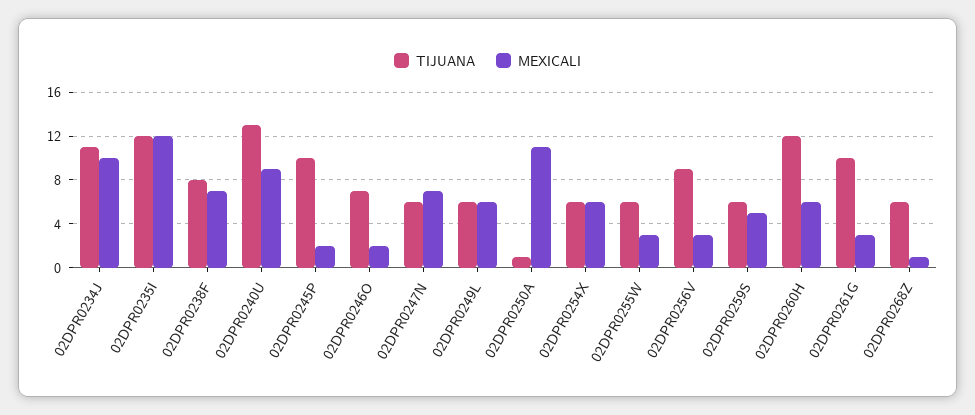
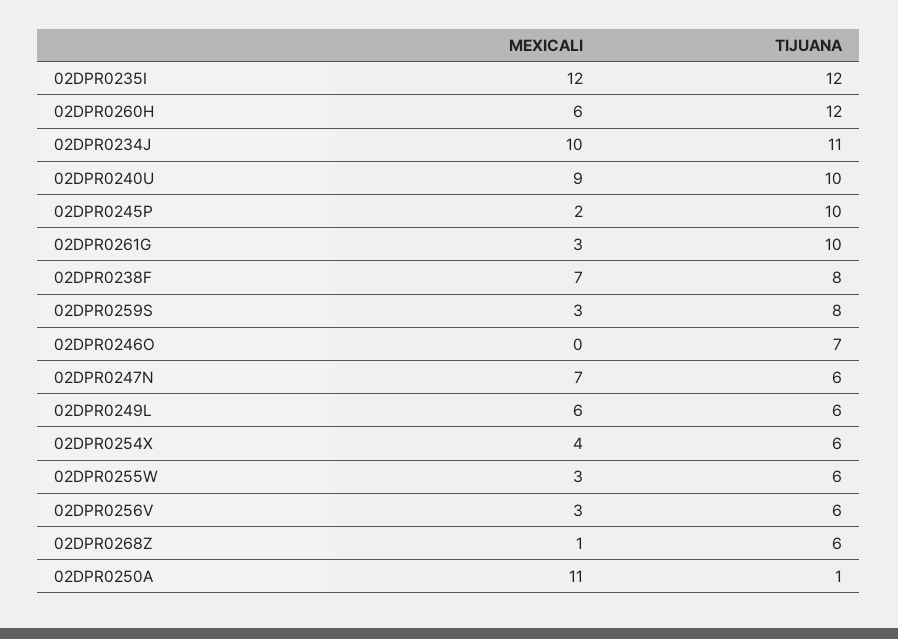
  {
    "TIJUANA": {
      "02DPR0234J": 11,
      "02DPR0235I": 12,
      "02DPR0238F": 8,
-     "02DPR0240U": 13,
+     "02DPR0240U": 10,
      "02DPR0245P": 10,
      "02DPR0246O": 7,
      "02DPR0247N": 6,
      "02DPR0249L": 6,
      "02DPR0250A": 1,
      "02DPR0254X": 6,
      "02DPR0255W": 6,
-     "02DPR0256V": 9,
+     "02DPR0256V": 6,
-     "02DPR0259S": 6,
+     "02DPR0259S": 8,
      "02DPR0260H": 12,
      "02DPR0261G": 10,
      "02DPR0268Z": 6
    },
    "MEXICALI": {
      "02DPR0234J": 10,
      "02DPR0235I": 12,
      "02DPR0238F": 7,
      "02DPR0240U": 9,
      "02DPR0245P": 2,
-     "02DPR0246O": 2,
+     "02DPR0246O": 0,
      "02DPR0247N": 7,
      "02DPR0249L": 6,
      "02DPR0250A": 11,
-     "02DPR0254X": 6,
+     "02DPR0254X": 4,
      "02DPR0255W": 3,
      "02DPR0256V": 3,
-     "02DPR0259S": 5,
+     "02DPR0259S": 3,
      "02DPR0260H": 6,
      "02DPR0261G": 3,
      "02DPR0268Z": 1
    }
  }

